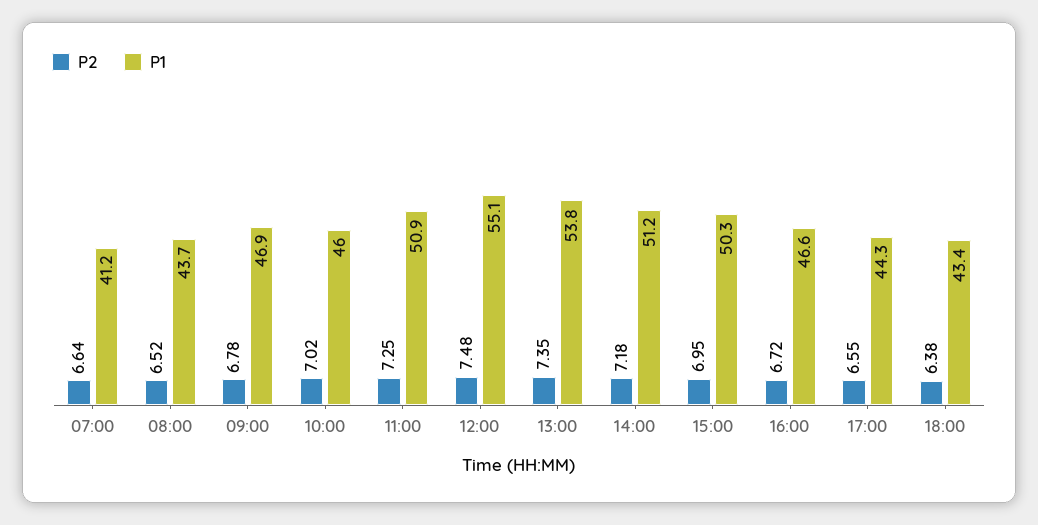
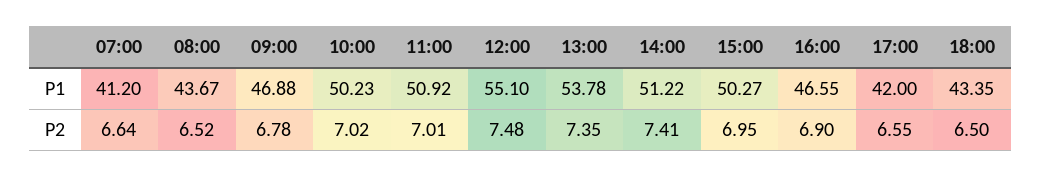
  {
    "P2": {
      "07:00": 6.64,
      "08:00": 6.52,
      "09:00": 6.78,
      "10:00": 7.02,
-     "11:00": 7.25,
+     "11:00": 7.01,
      "12:00": 7.48,
      "13:00": 7.35,
-     "14:00": 7.18,
+     "14:00": 7.41,
      "15:00": 6.95,
-     "16:00": 6.72,
+     "16:00": 6.9,
      "17:00": 6.55,
-     "18:00": 6.38
+     "18:00": 6.5
    },
    "P1": {
      "07:00": 41.2,
      "08:00": 43.67,
      "09:00": 46.88,
-     "10:00": 46,
+     "10:00": 50.23,
      "11:00": 50.92,
      "12:00": 55.1,
      "13:00": 53.78,
      "14:00": 51.22,
      "15:00": 50.27,
      "16:00": 46.55,
-     "17:00": 44.3,
+     "17:00": 42,
      "18:00": 43.35
    }
  }

